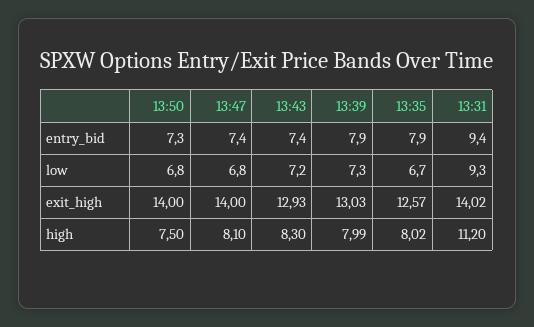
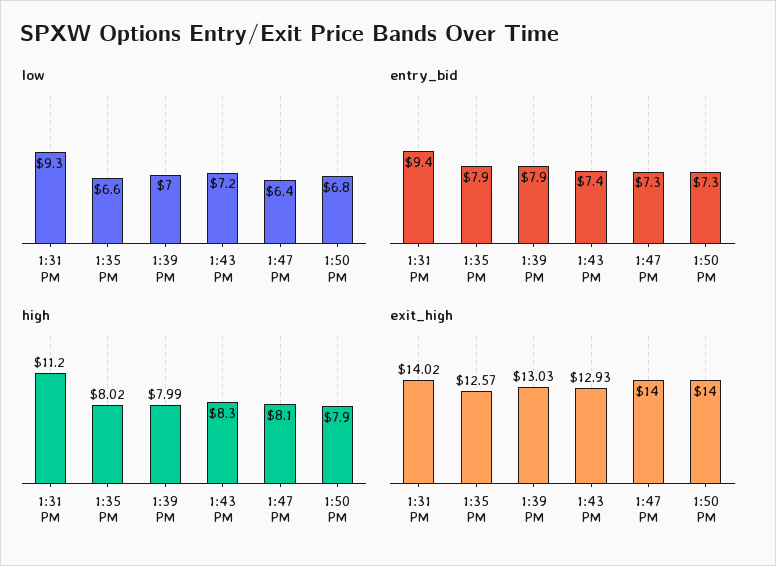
  {
    "entry_bid": {
      "13:50": 7.3,
-     "13:47": 7.4,
+     "13:47": 7.3,
      "13:43": 7.4,
      "13:39": 7.9,
      "13:35": 7.9,
      "13:31": 9.4
    },
    "low": {
      "13:50": 6.8,
-     "13:47": 6.8,
+     "13:47": 6.4,
      "13:43": 7.2,
-     "13:39": 7.3,
+     "13:39": 7,
-     "13:35": 6.7,
+     "13:35": 6.6,
      "13:31": 9.3
    },
    "exit_high": {
      "13:50": 14,
      "13:47": 14,
      "13:43": 12.93,
      "13:39": 13.03,
      "13:35": 12.57,
      "13:31": 14.02
    },
    "high": {
-     "13:50": 7.5,
+     "13:50": 7.9,
      "13:47": 8.1,
      "13:43": 8.3,
      "13:39": 7.99,
      "13:35": 8.02,
      "13:31": 11.2
    }
  }

